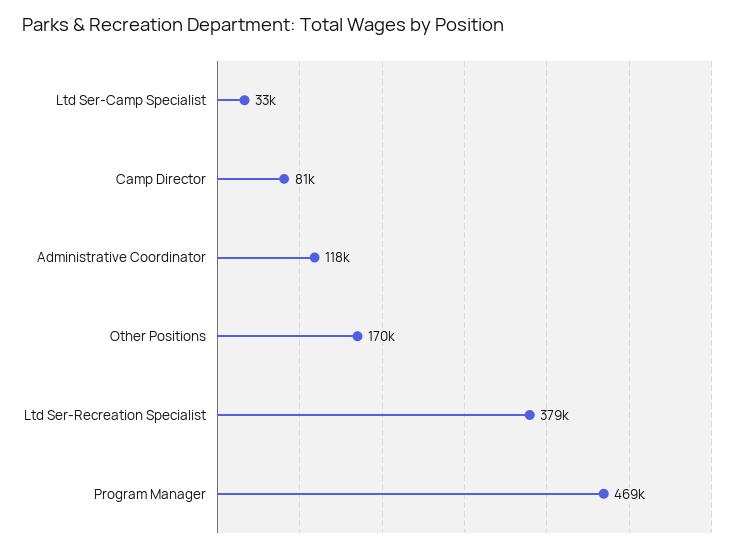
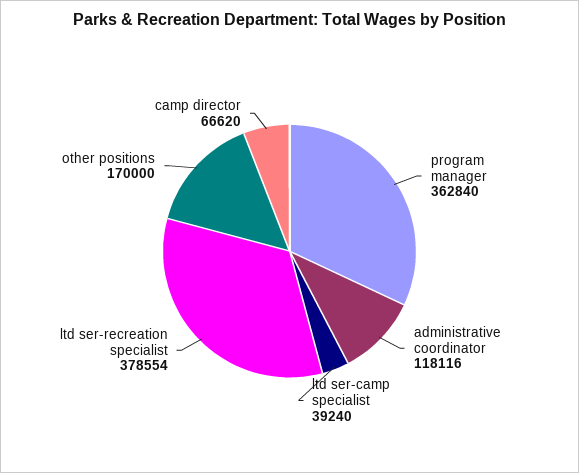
  {
-   "Ltd Ser-Camp Specialist": 33000,
+   "Ltd Ser-Camp Specialist": 39240,
-   "Camp Director": 81000,
+   "Camp Director": 66620,
    "Administrative Coordinator": 118116,
    "Other Positions": 170000,
    "Ltd Ser-Recreation Specialist": 378554,
-   "Program Manager": 469000
+   "Program Manager": 362840
  }

